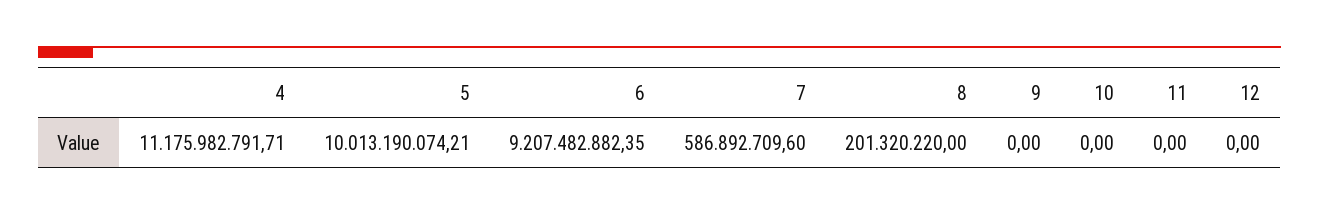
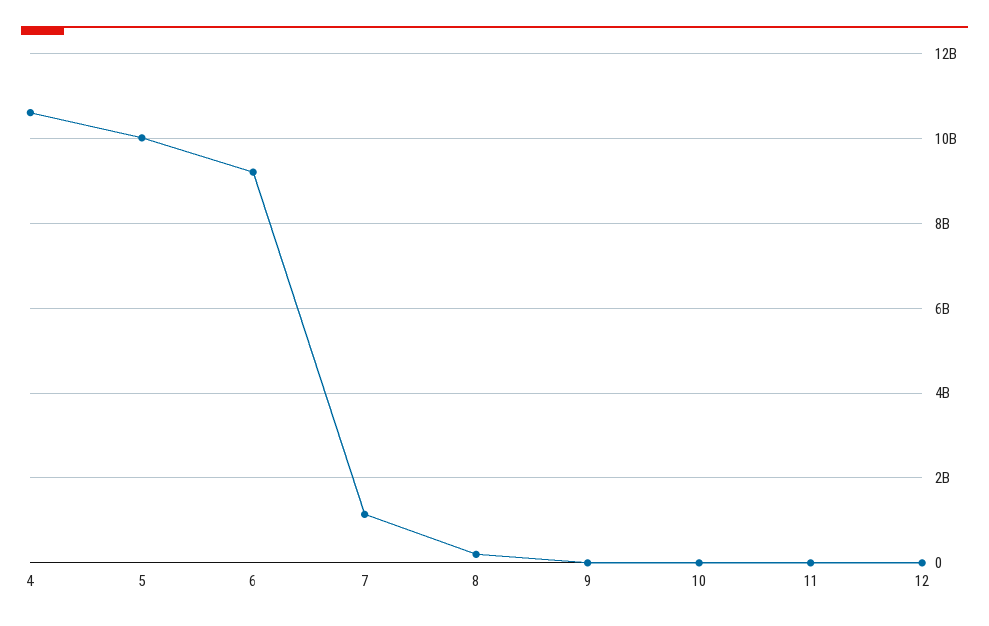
  {
-   "4": 11175982791.71,
+   "4": 10600000000,
    "5": 10013190074.21,
    "6": 9207482882.35,
-   "7": 586892709.6,
+   "7": 1200000000,
    "8": 201320220,
    "9": 0,
    "10": 0,
    "11": 0,
    "12": 0
  }

